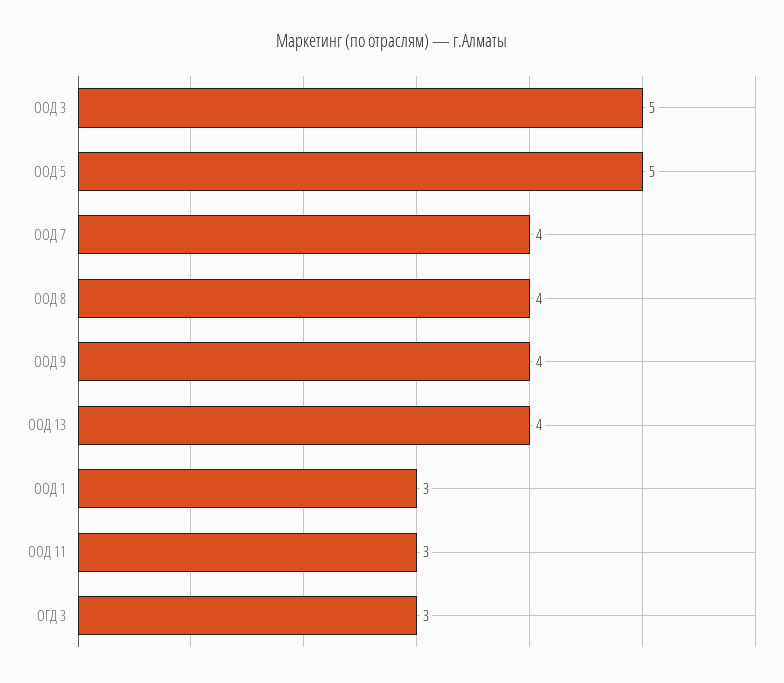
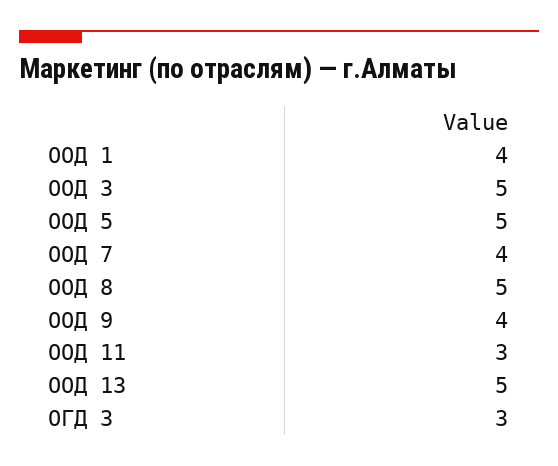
  {
    "ООД 3": 5,
    "ООД 5": 5,
    "ООД 7": 4,
-   "ООД 8": 4,
+   "ООД 8": 5,
    "ООД 9": 4,
-   "ООД 13": 4,
+   "ООД 13": 5,
-   "ООД 1": 3,
+   "ООД 1": 4,
    "ООД 11": 3,
    "ОГД 3": 3
  }

